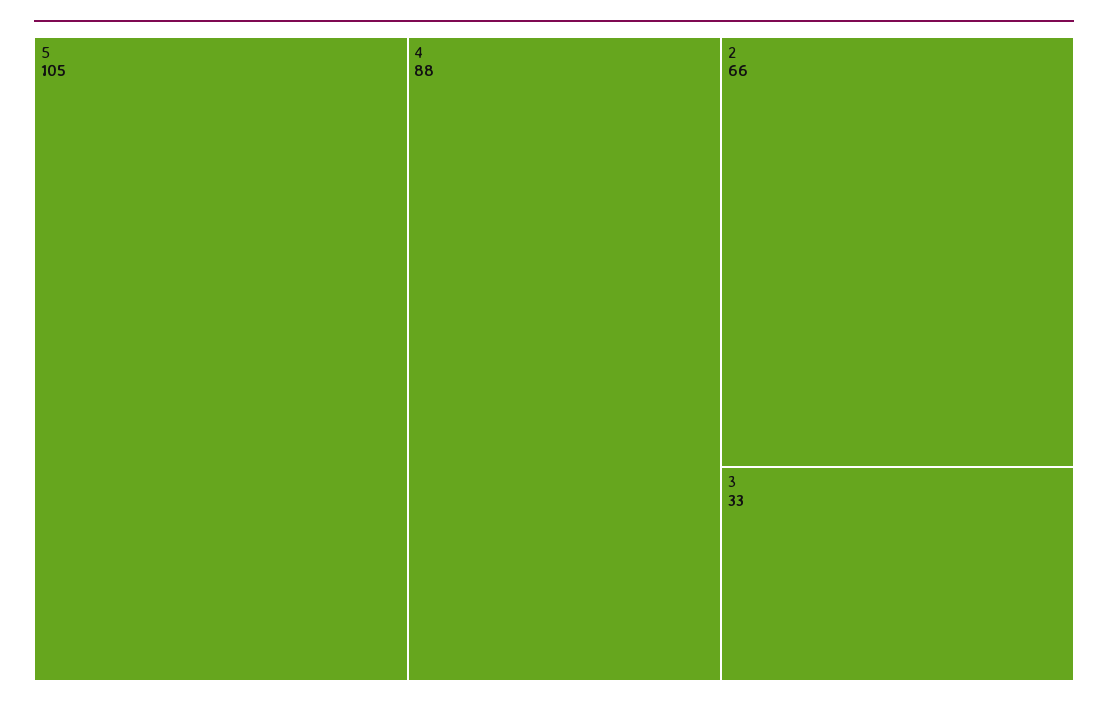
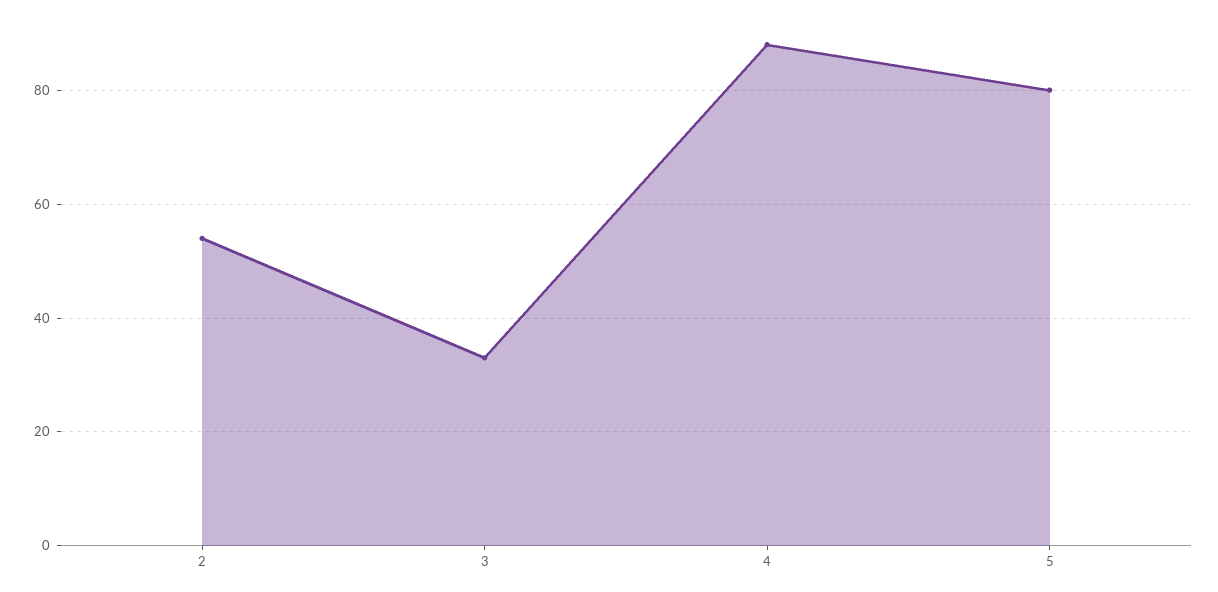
  {
-   "5": 105,
+   "5": 80,
    "4": 88,
-   "2": 66,
+   "2": 55,
    "3": 33
  }

